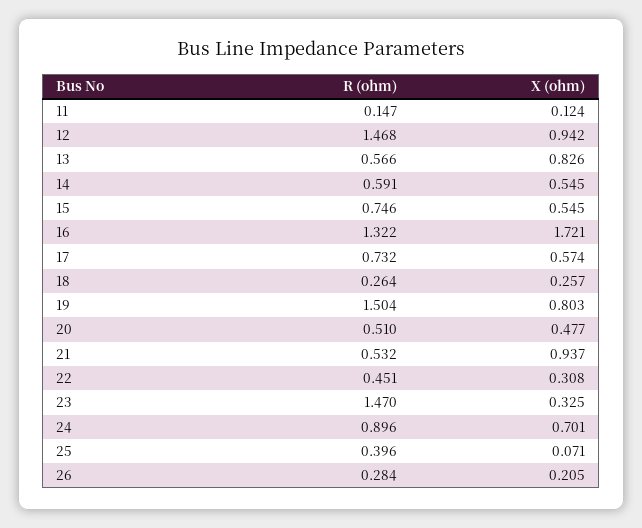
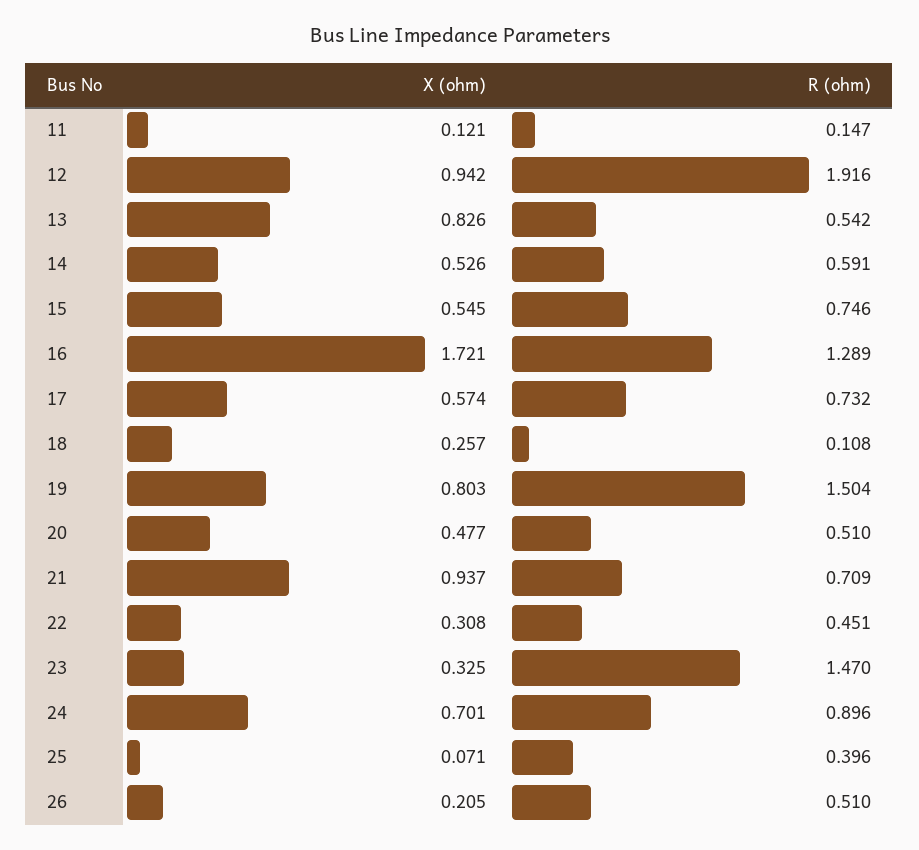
  {
    "R (ohm)": {
      "11": 0.147,
-     "12": 1.468,
+     "12": 1.916,
-     "13": 0.566,
+     "13": 0.542,
      "14": 0.591,
      "15": 0.746,
-     "16": 1.322,
+     "16": 1.289,
      "17": 0.732,
-     "18": 0.264,
+     "18": 0.108,
      "19": 1.504,
      "20": 0.51,
-     "21": 0.532,
+     "21": 0.709,
      "22": 0.451,
      "23": 1.47,
      "24": 0.896,
      "25": 0.396,
-     "26": 0.284
+     "26": 0.51
    },
    "X (ohm)": {
-     "11": 0.124,
+     "11": 0.121,
      "12": 0.942,
      "13": 0.826,
-     "14": 0.545,
+     "14": 0.526,
      "15": 0.545,
      "16": 1.721,
      "17": 0.574,
      "18": 0.257,
      "19": 0.803,
      "20": 0.477,
      "21": 0.937,
      "22": 0.308,
      "23": 0.325,
      "24": 0.701,
      "25": 0.071,
      "26": 0.205
    }
  }

